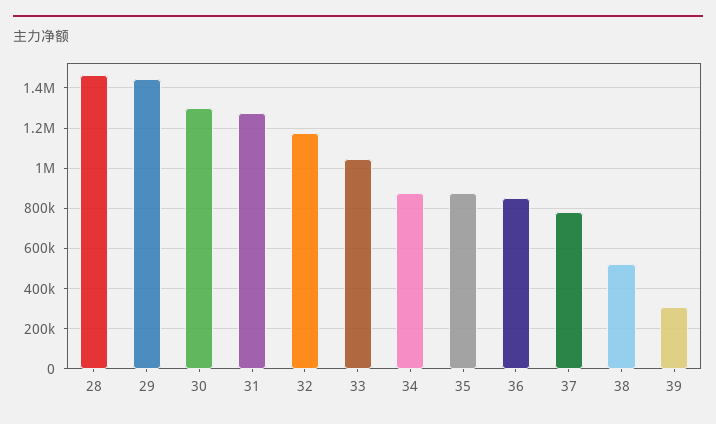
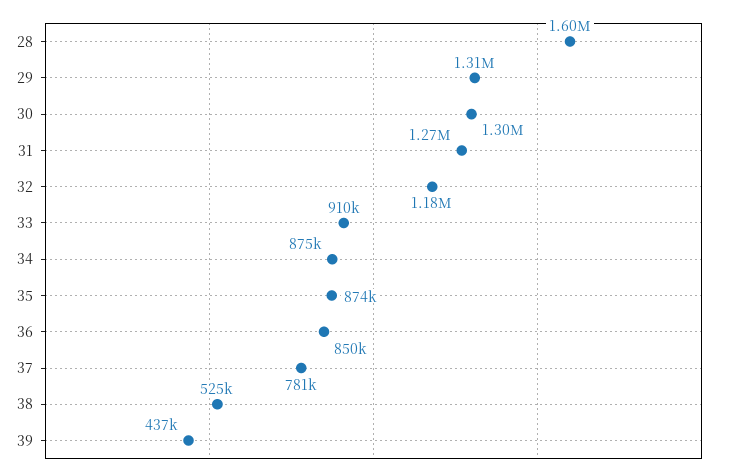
  {
-   "28": 1450000,
+   "28": 1600000,
-   "29": 1450000,
+   "29": 1310000,
    "30": 1300000,
    "31": 1270000,
    "32": 1180000,
-   "33": 1050000,
+   "33": 910000,
    "34": 875000,
    "35": 874000,
    "36": 850000,
    "37": 781000,
    "38": 525000,
-   "39": 300000
+   "39": 437000
  }

